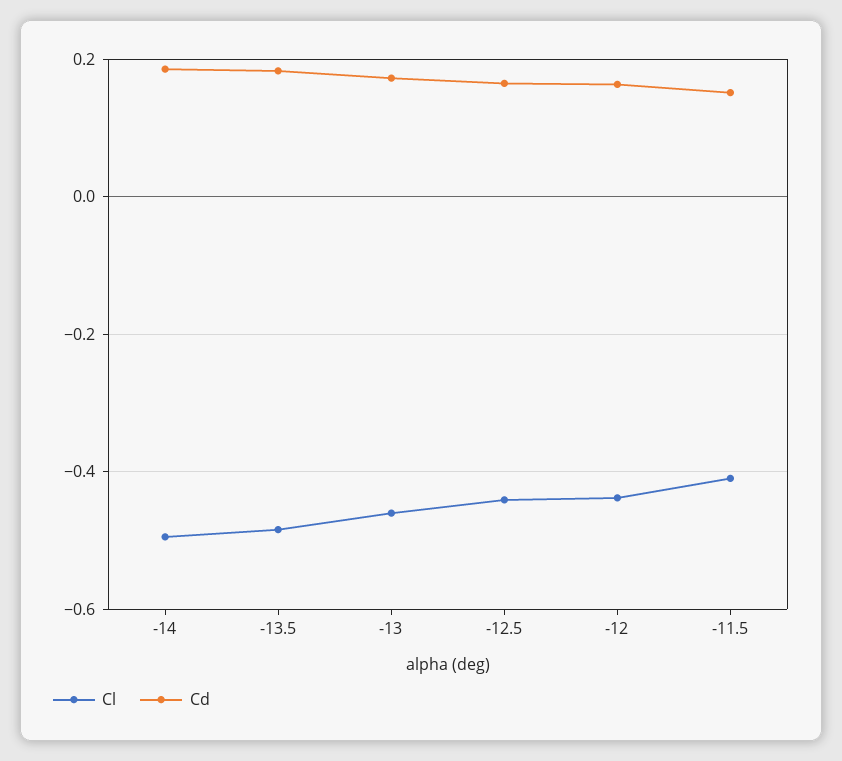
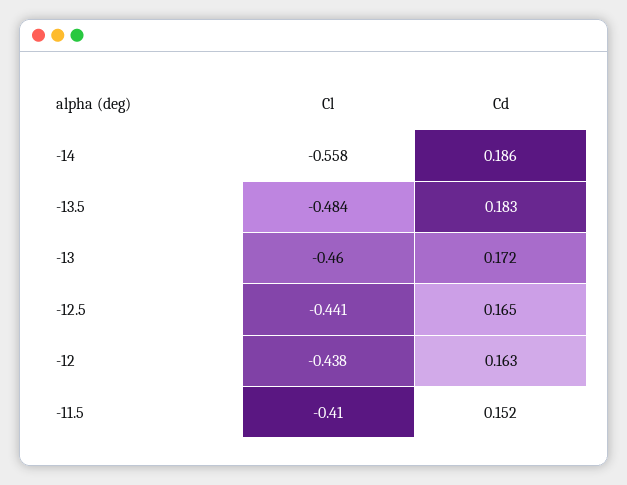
  {
    "Cl": {
-     "-14": -0.5,
+     "-14": -0.558,
      "-13.5": -0.484,
      "-13": -0.46,
      "-12.5": -0.441,
      "-12": -0.438,
      "-11.5": -0.41
    },
    "Cd": {
      "-14": 0.186,
      "-13.5": 0.183,
      "-13": 0.172,
      "-12.5": 0.165,
      "-12": 0.163,
      "-11.5": 0.152
    }
  }

